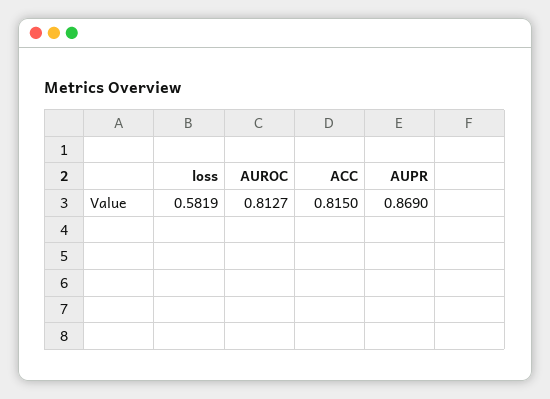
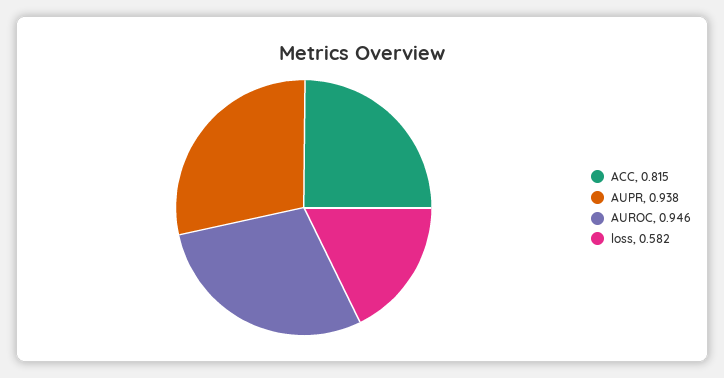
  {
    "loss": 0.5819,
-   "AUROC": 0.8127,
+   "AUROC": 0.946,
    "ACC": 0.815,
-   "AUPR": 0.869
+   "AUPR": 0.938
  }

